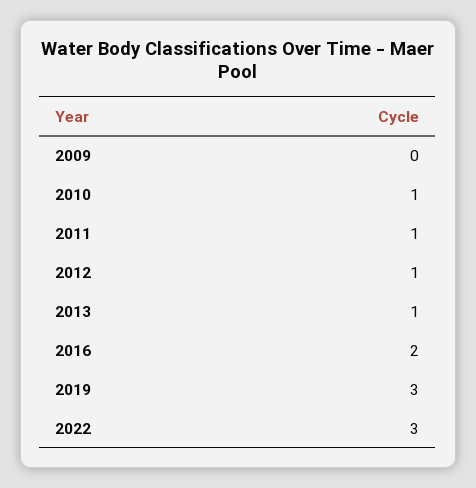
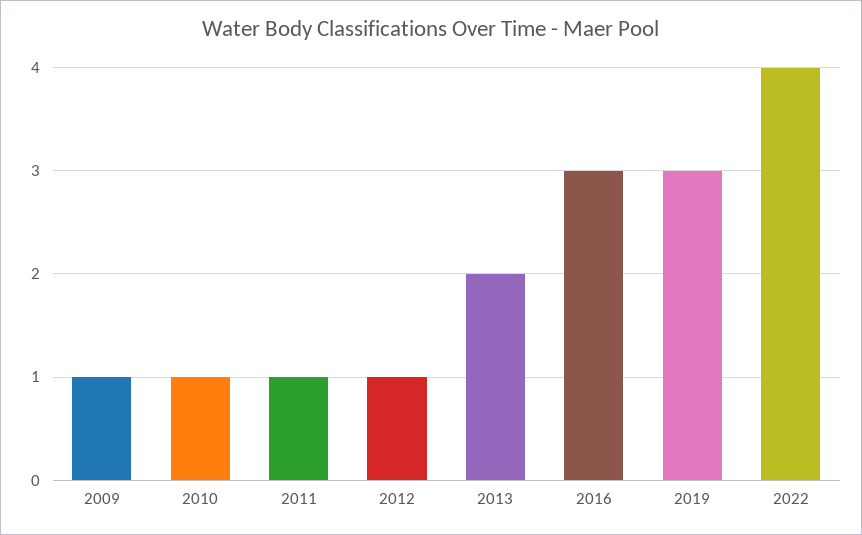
  {
-   "2009": 0,
+   "2009": 1,
    "2010": 1,
    "2011": 1,
    "2012": 1,
-   "2013": 1,
+   "2013": 2,
-   "2016": 2,
+   "2016": 3,
    "2019": 3,
-   "2022": 3
+   "2022": 4
  }

